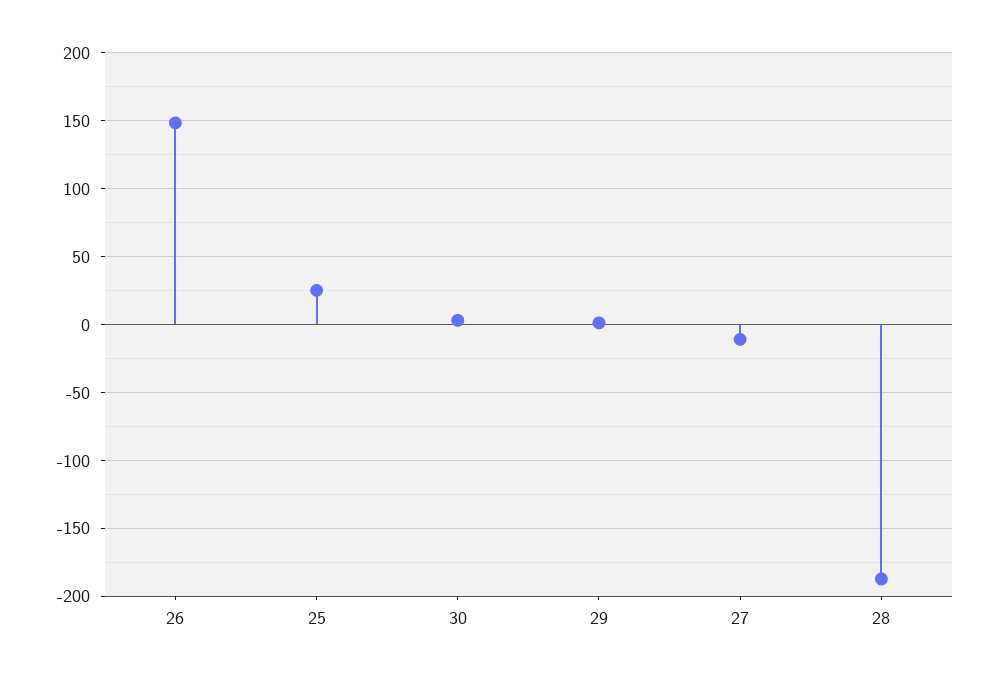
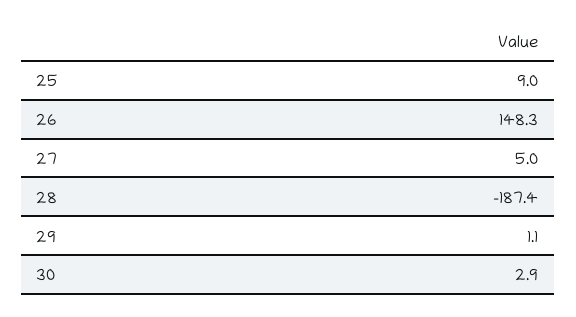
  {
    "26": 148.3,
-   "25": 25,
+   "25": 9,
    "30": 2.9,
    "29": 1.1,
-   "27": -10,
+   "27": 5,
    "28": -187.4
  }

